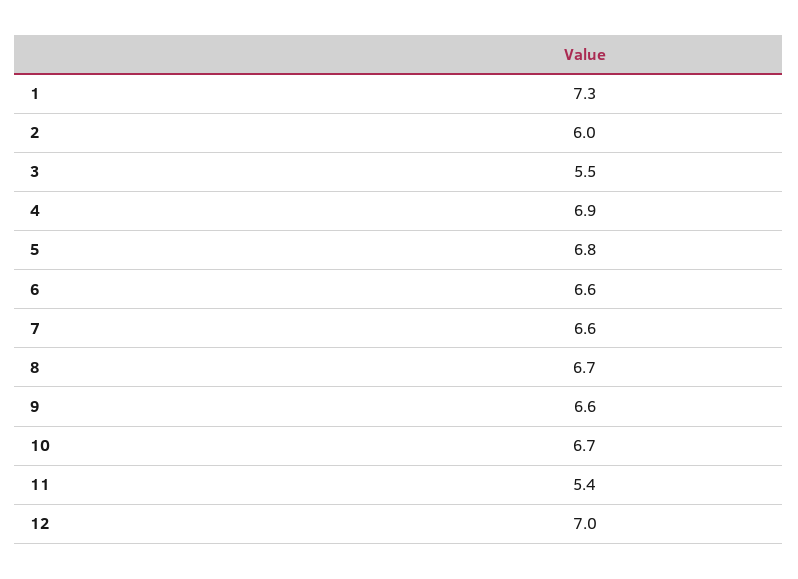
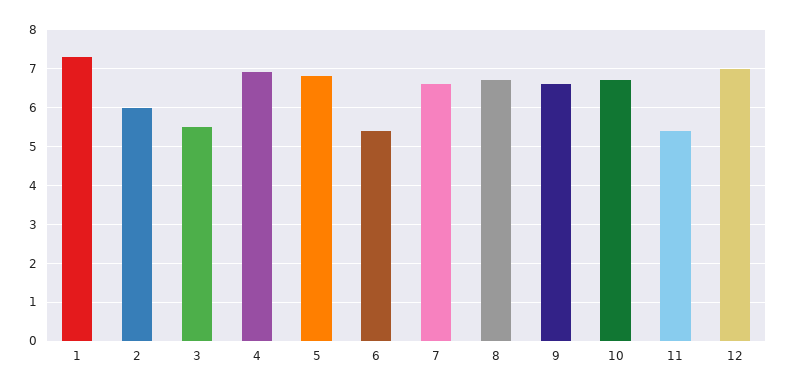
  {
    "1": 7.3,
    "2": 6,
    "3": 5.5,
    "4": 6.9,
    "5": 6.8,
-   "6": 6.6,
+   "6": 5.5,
    "7": 6.6,
    "8": 6.7,
    "9": 6.6,
    "10": 6.7,
    "11": 5.4,
    "12": 7
  }

